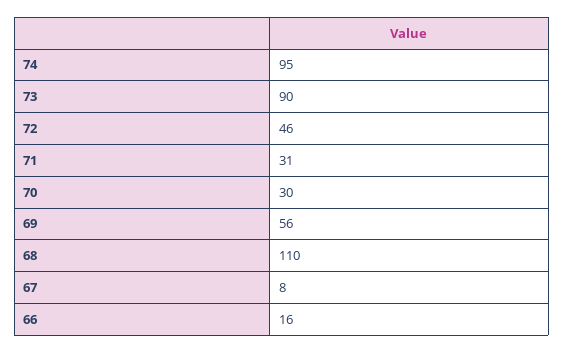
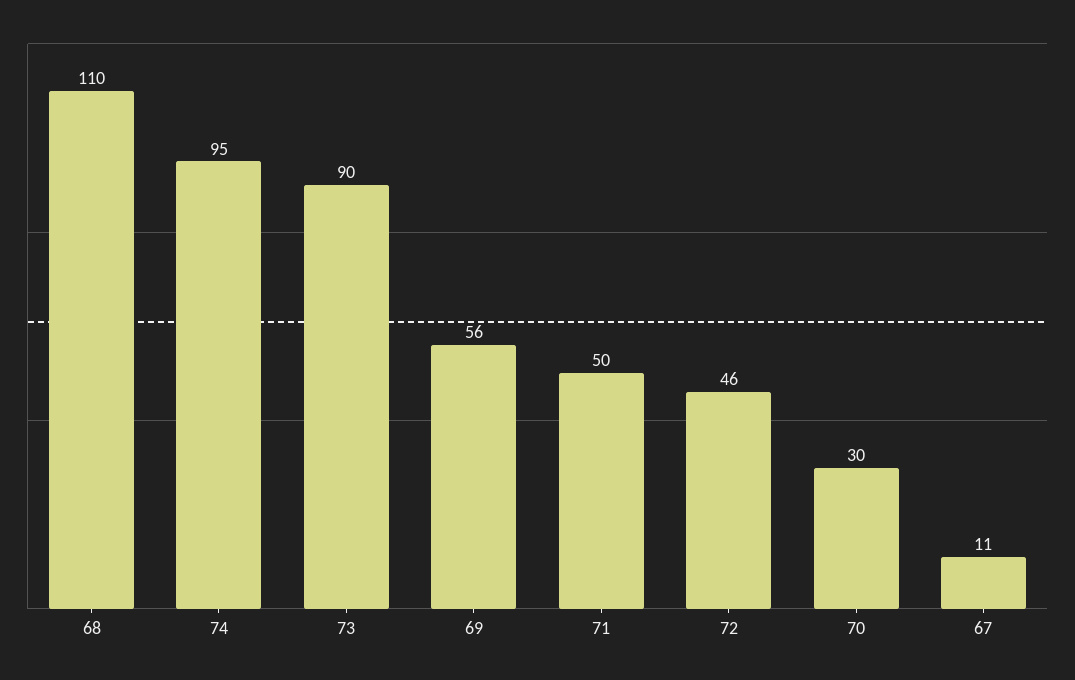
  {
    "74": 95,
    "73": 90,
    "72": 46,
-   "71": 31,
+   "71": 50,
    "70": 30,
    "69": 56,
    "68": 110,
-   "67": 8,
+   "67": 11
-   "66": 16
  }

